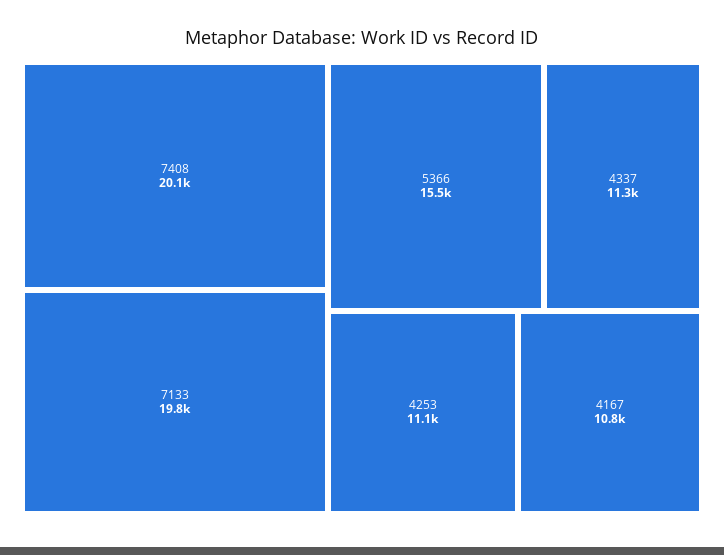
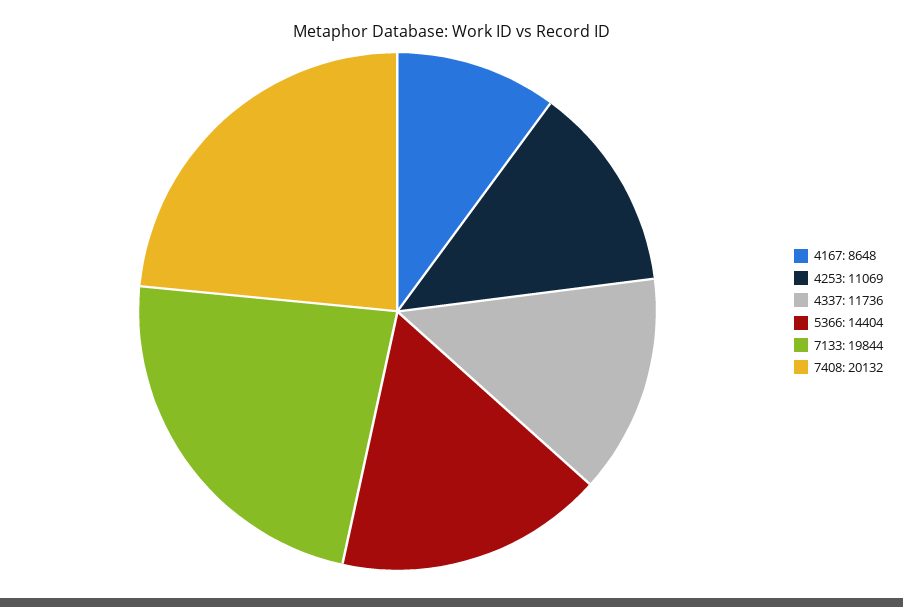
  {
    "7408": 20132,
    "7133": 19844,
-   "5366": 15500,
+   "5366": 14404,
-   "4337": 11300,
+   "4337": 11736,
    "4253": 11069,
-   "4167": 10800
+   "4167": 8648
  }

